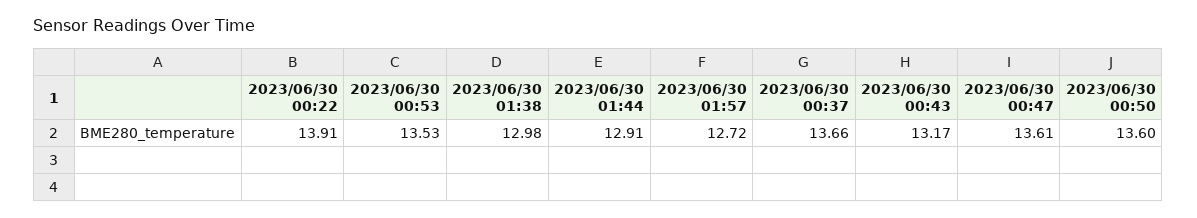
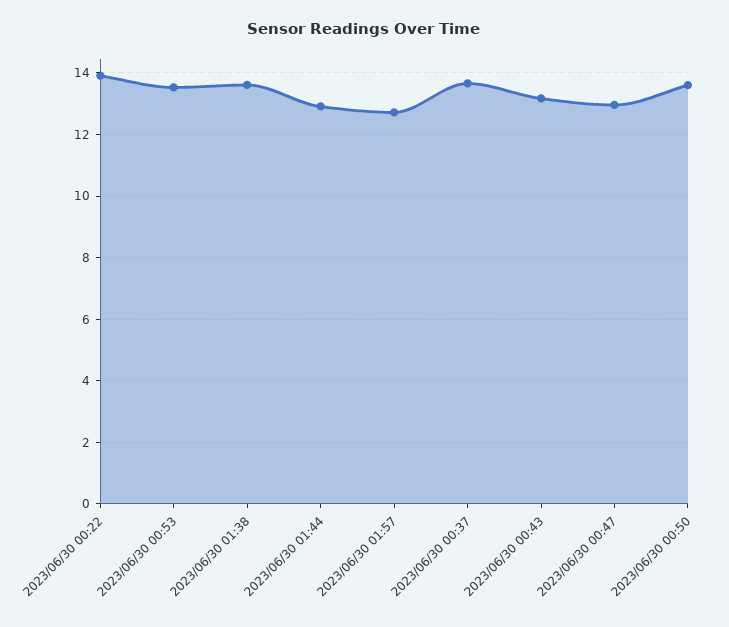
  {
    "2023/06/30 00:22": 13.91,
    "2023/06/30 00:53": 13.53,
-   "2023/06/30 01:38": 12.98,
+   "2023/06/30 01:38": 13.6,
    "2023/06/30 01:44": 12.91,
    "2023/06/30 01:57": 12.72,
    "2023/06/30 00:37": 13.66,
    "2023/06/30 00:43": 13.17,
-   "2023/06/30 00:47": 13.61,
+   "2023/06/30 00:47": 13,
    "2023/06/30 00:50": 13.6
  }

